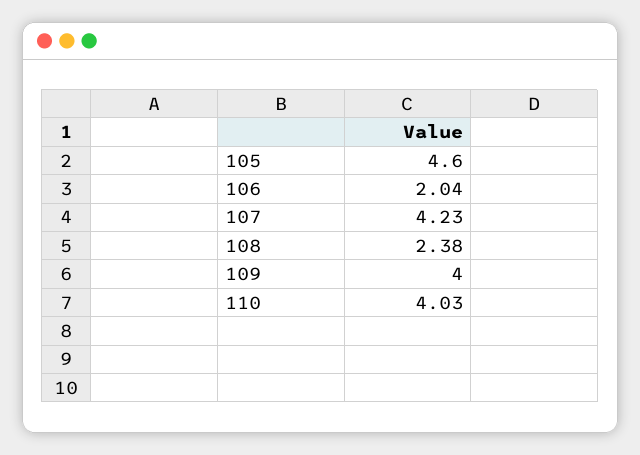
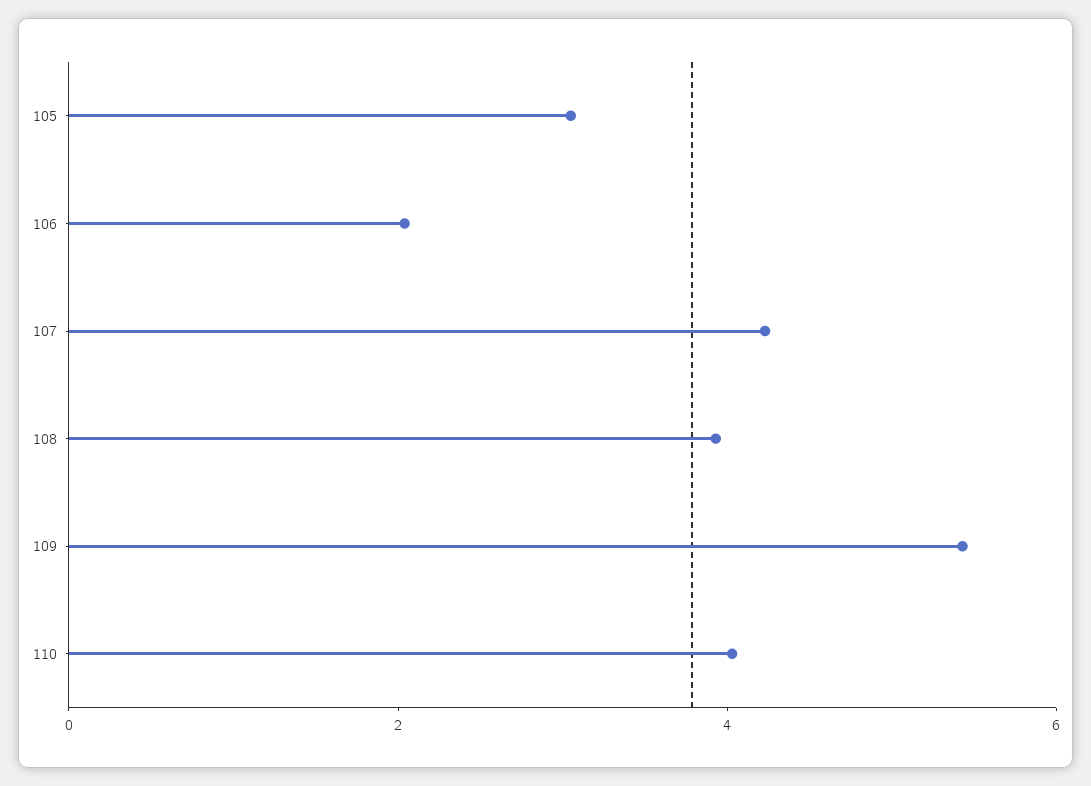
  {
-   "105": 4.6,
+   "105": 3,
    "106": 2.04,
    "107": 4.23,
-   "108": 2.38,
+   "108": 4,
-   "109": 4,
+   "109": 5.5,
    "110": 4.03
  }

